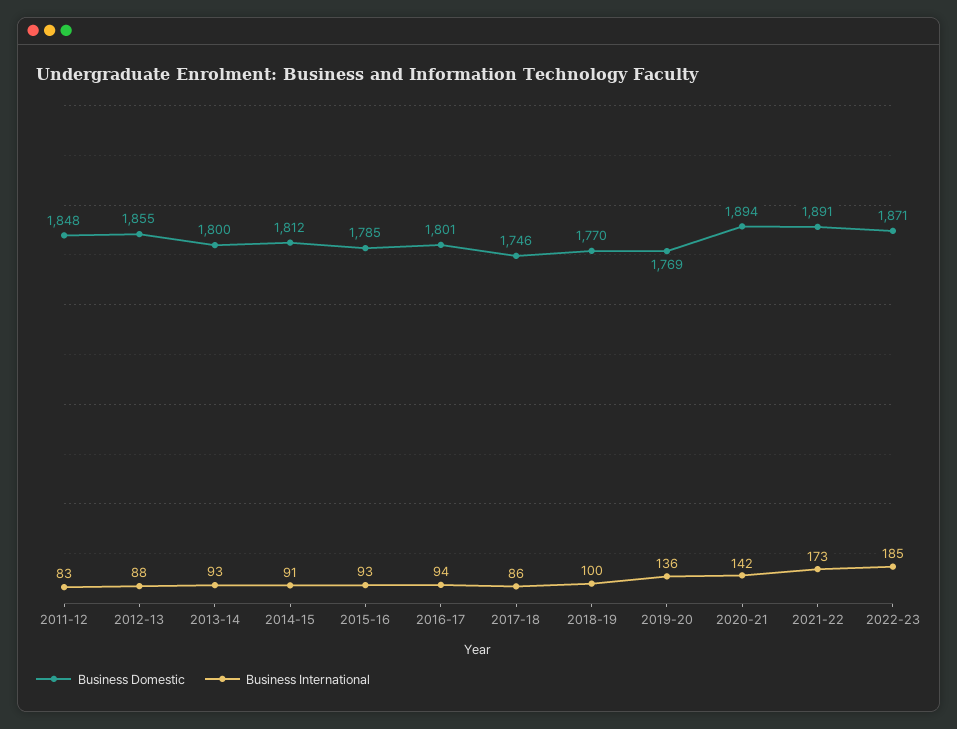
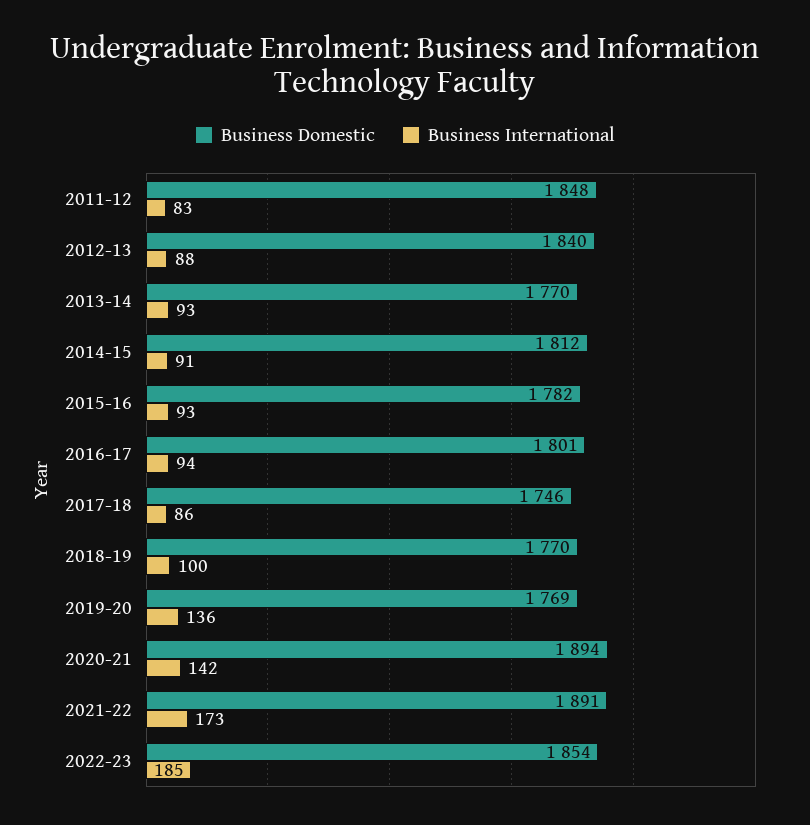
  {
    "Business Domestic": {
      "2011-12": 1848,
-     "2012-13": 1855,
+     "2012-13": 1840,
-     "2013-14": 1800,
+     "2013-14": 1770,
      "2014-15": 1812,
-     "2015-16": 1785,
+     "2015-16": 1782,
      "2016-17": 1801,
      "2017-18": 1746,
      "2018-19": 1770,
      "2019-20": 1769,
      "2020-21": 1894,
      "2021-22": 1891,
-     "2022-23": 1871
+     "2022-23": 1854
    },
    "Business International": {
      "2011-12": 83,
      "2012-13": 88,
      "2013-14": 93,
      "2014-15": 91,
      "2015-16": 93,
      "2016-17": 94,
      "2017-18": 86,
      "2018-19": 100,
      "2019-20": 136,
      "2020-21": 142,
      "2021-22": 173,
      "2022-23": 185
    }
  }

